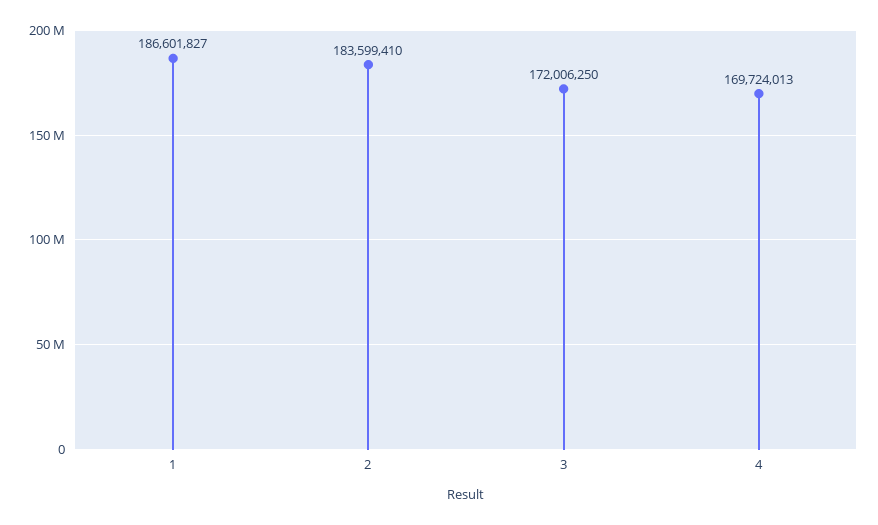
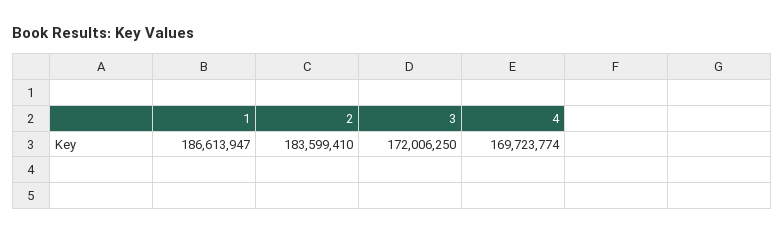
  {
-   "1": 186601827,
+   "1": 186613947,
    "2": 183599410,
    "3": 172006250,
-   "4": 169724013
+   "4": 169723774
  }

